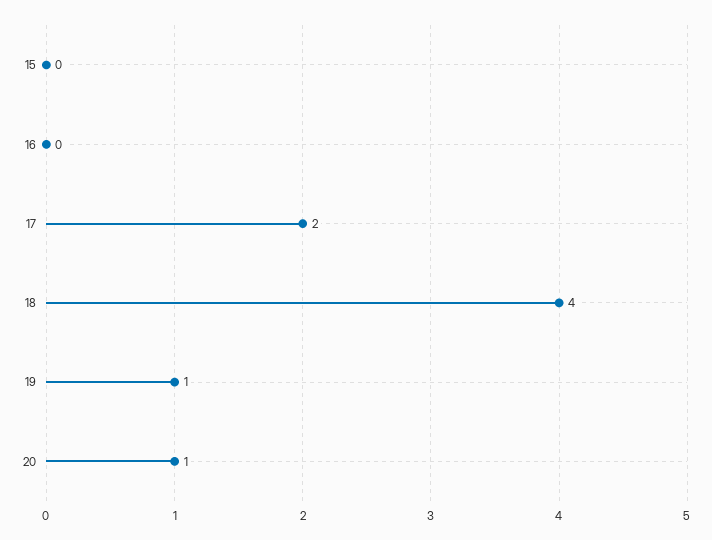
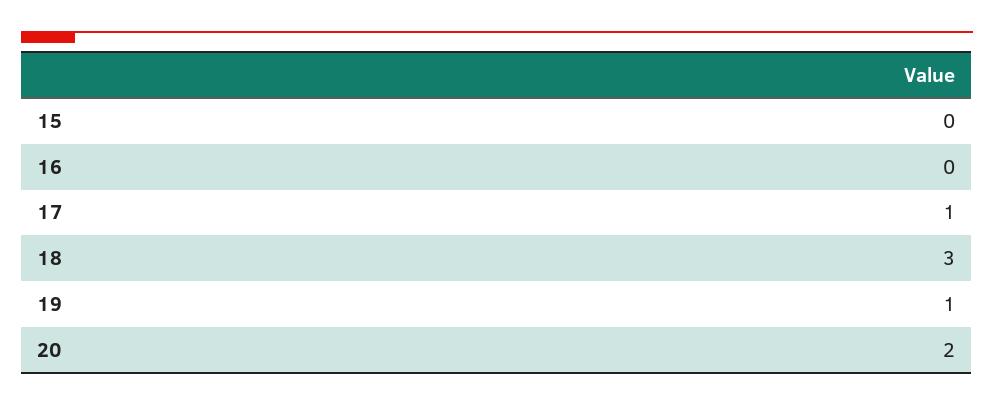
  {
    "15": 0,
    "16": 0,
-   "17": 2,
+   "17": 1,
-   "18": 4,
+   "18": 3,
    "19": 1,
-   "20": 1
+   "20": 2
  }

